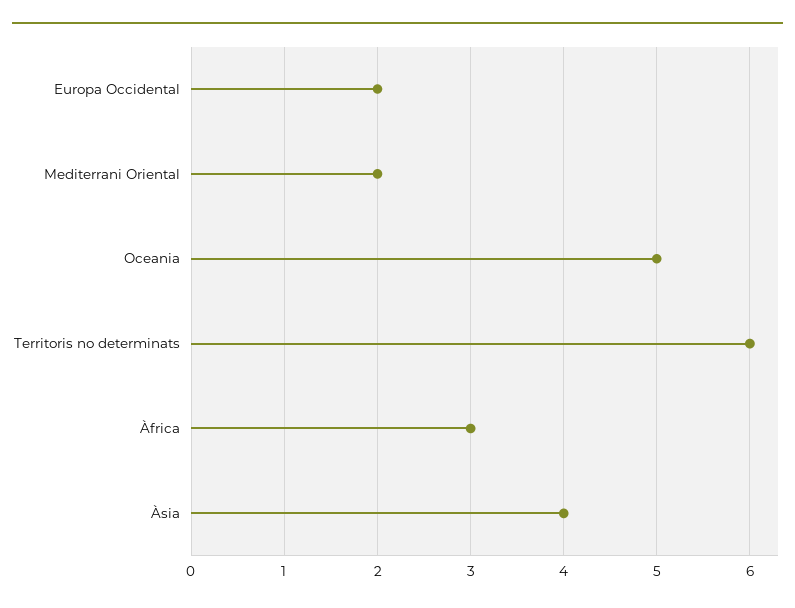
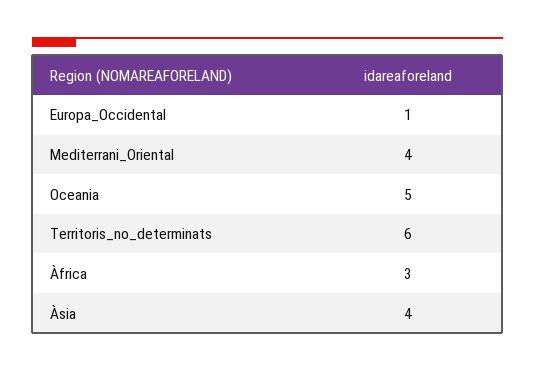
  {
-   "Europa Occidental": 2,
+   "Europa Occidental": 1,
-   "Mediterrani Oriental": 2,
+   "Mediterrani Oriental": 4,
    "Oceania": 5,
    "Territoris no determinats": 6,
    "Àfrica": 3,
    "Àsia": 4
  }

